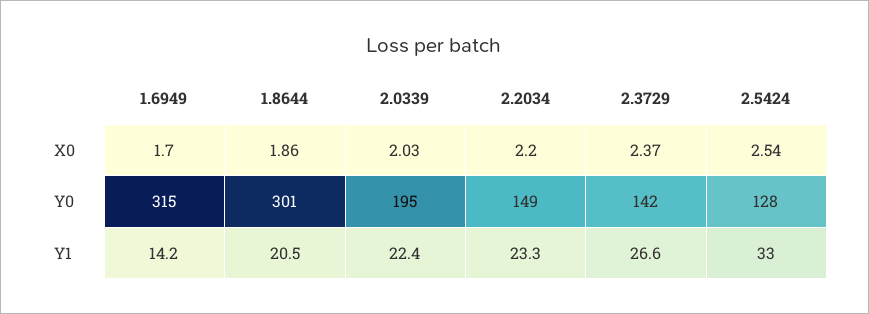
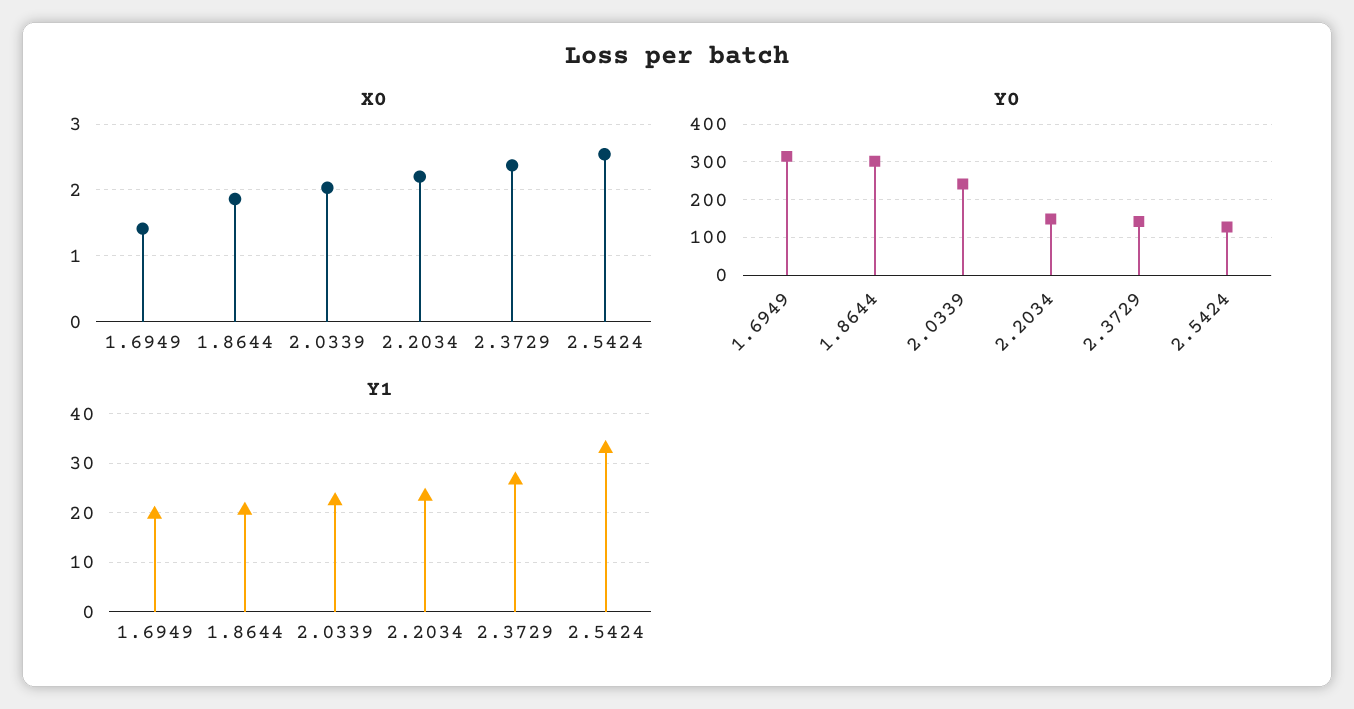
  {
    "X0": {
-     "1.6949": 1.7,
+     "1.6949": 1.4,
      "1.8644": 1.86,
      "2.0339": 2.03,
      "2.2034": 2.2,
      "2.3729": 2.37,
      "2.5424": 2.54
    },
    "Y0": {
      "1.6949": 315,
      "1.8644": 301,
-     "2.0339": 195,
+     "2.0339": 240,
      "2.2034": 149,
      "2.3729": 142,
      "2.5424": 128
    },
    "Y1": {
-     "1.6949": 14.2,
+     "1.6949": 20,
      "1.8644": 20.5,
      "2.0339": 22.4,
      "2.2034": 23.3,
      "2.3729": 26.6,
      "2.5424": 33
    }
  }

